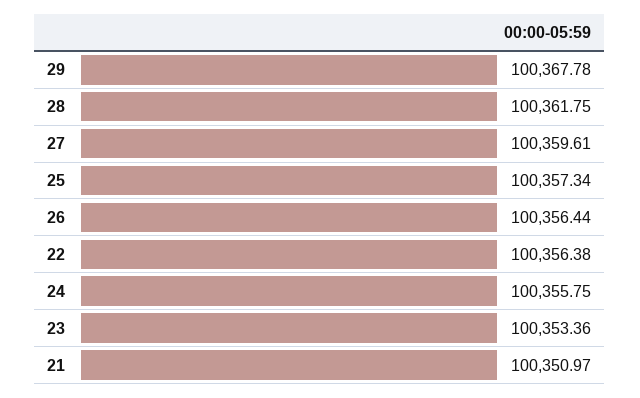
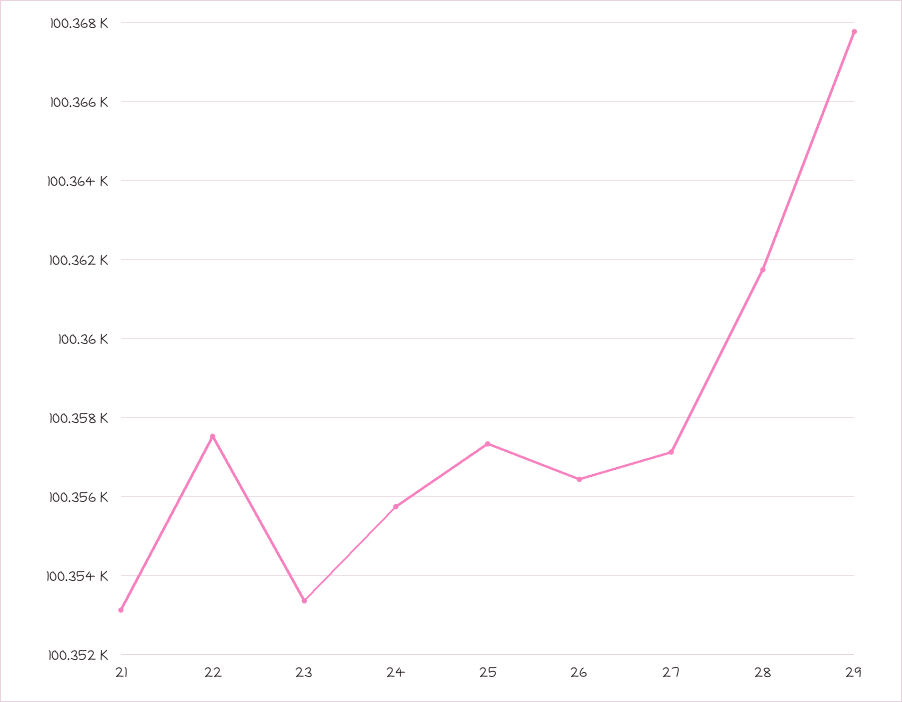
  {
    "29": 100367.78,
    "28": 100361.75,
-   "27": 100359.61,
+   "27": 100357.2,
    "25": 100357.34,
    "26": 100356.44,
-   "22": 100356.38,
+   "22": 100357.6,
    "24": 100355.75,
    "23": 100353.36,
-   "21": 100350.97
+   "21": 100353.2
  }

